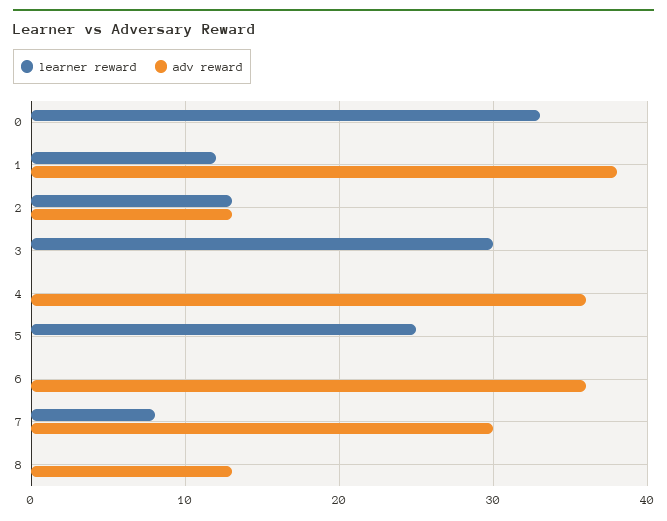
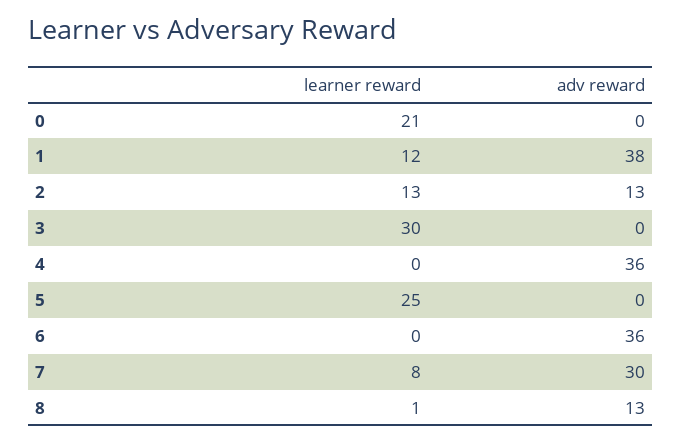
  {
    "learner reward": {
-     "0": 33,
+     "0": 21,
      "1": 12,
      "2": 13,
      "3": 30,
      "4": 0,
      "5": 25,
      "6": 0,
      "7": 8,
-     "8": 0
+     "8": 1
    },
    "adv reward": {
      "0": 0,
      "1": 38,
      "2": 13,
      "3": 0,
      "4": 36,
      "5": 0,
      "6": 36,
      "7": 30,
      "8": 13
    }
  }

